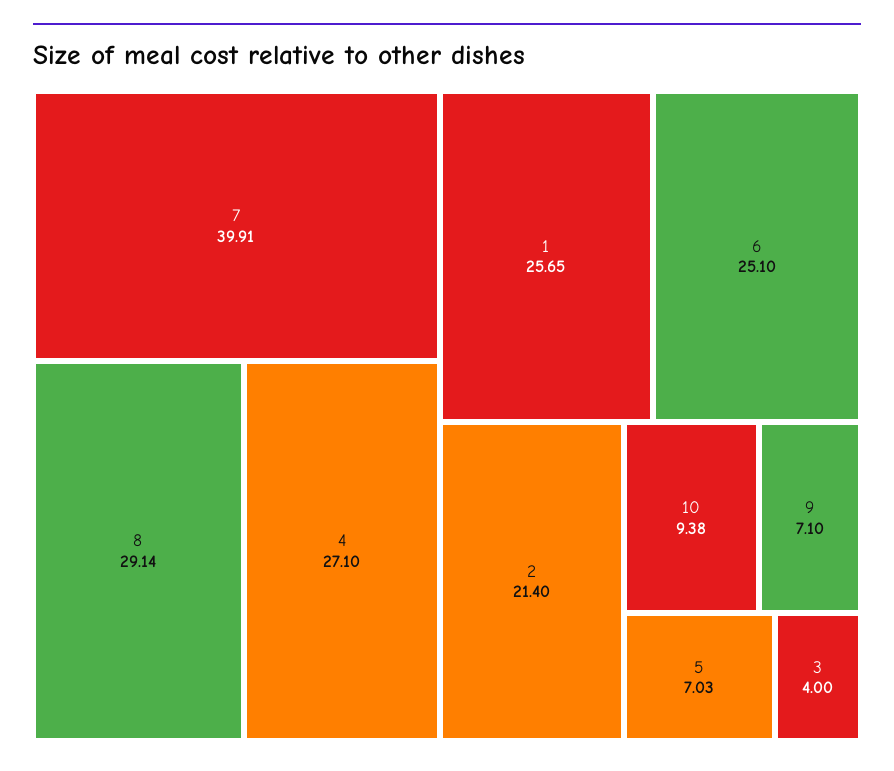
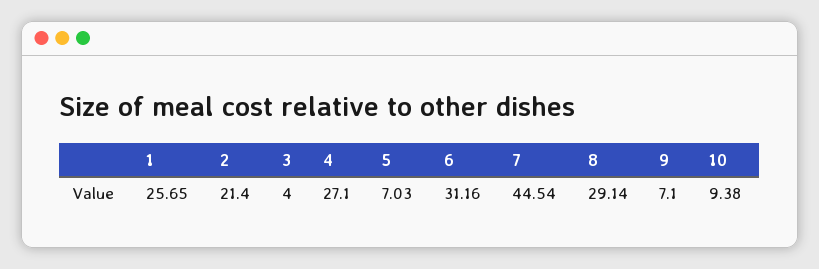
  {
-   "7": 39.91,
+   "7": 44.54,
    "8": 29.14,
    "4": 27.1,
    "1": 25.65,
-   "6": 25.1,
+   "6": 31.16,
    "2": 21.4,
    "10": 9.38,
    "9": 7.1,
    "5": 7.03,
    "3": 4
  }

